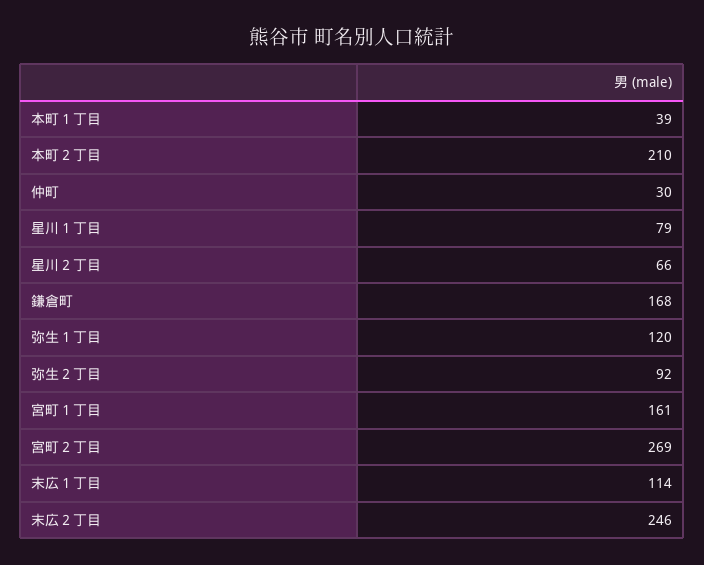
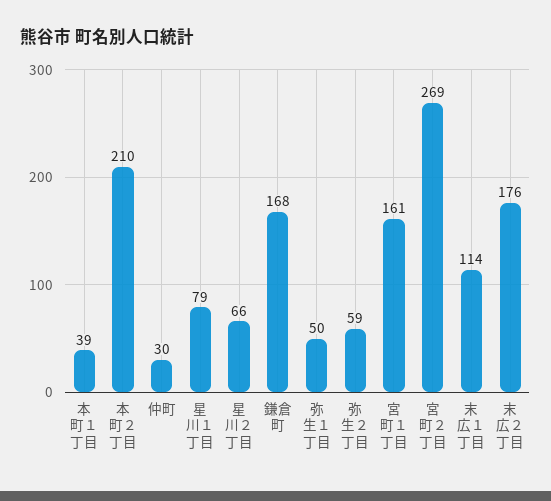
  {
    "本町１丁目": 39,
    "本町２丁目": 210,
    "仲町": 30,
    "星川１丁目": 79,
    "星川２丁目": 66,
    "鎌倉町": 168,
-   "弥生１丁目": 120,
+   "弥生１丁目": 50,
-   "弥生２丁目": 92,
+   "弥生２丁目": 59,
    "宮町１丁目": 161,
    "宮町２丁目": 269,
    "末広１丁目": 114,
-   "末広２丁目": 246
+   "末広２丁目": 176
  }

